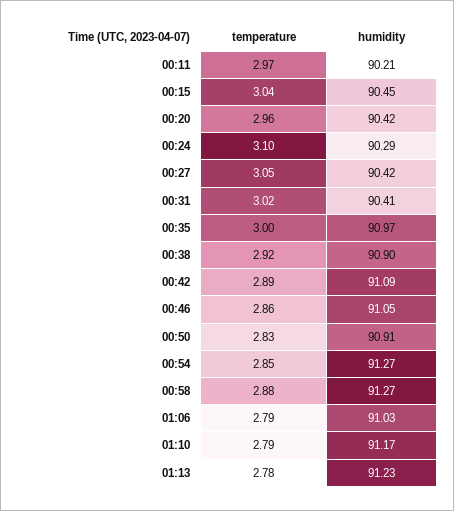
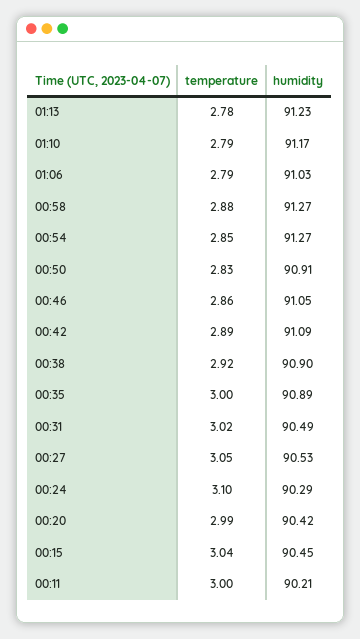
  {
    "temperature": {
-     "00:11": 2.97,
+     "00:11": 3,
      "00:15": 3.04,
-     "00:20": 2.96,
+     "00:20": 2.99,
      "00:24": 3.1,
      "00:27": 3.05,
      "00:31": 3.02,
      "00:35": 3,
      "00:38": 2.92,
      "00:42": 2.89,
      "00:46": 2.86,
      "00:50": 2.83,
      "00:54": 2.85,
      "00:58": 2.88,
      "01:06": 2.79,
      "01:10": 2.79,
      "01:13": 2.78
    },
    "humidity": {
      "00:11": 90.21,
      "00:15": 90.45,
      "00:20": 90.42,
      "00:24": 90.29,
-     "00:27": 90.42,
+     "00:27": 90.53,
-     "00:31": 90.41,
+     "00:31": 90.49,
-     "00:35": 90.97,
+     "00:35": 90.89,
      "00:38": 90.9,
      "00:42": 91.09,
      "00:46": 91.05,
      "00:50": 90.91,
      "00:54": 91.27,
      "00:58": 91.27,
      "01:06": 91.03,
      "01:10": 91.17,
      "01:13": 91.23
    }
  }

